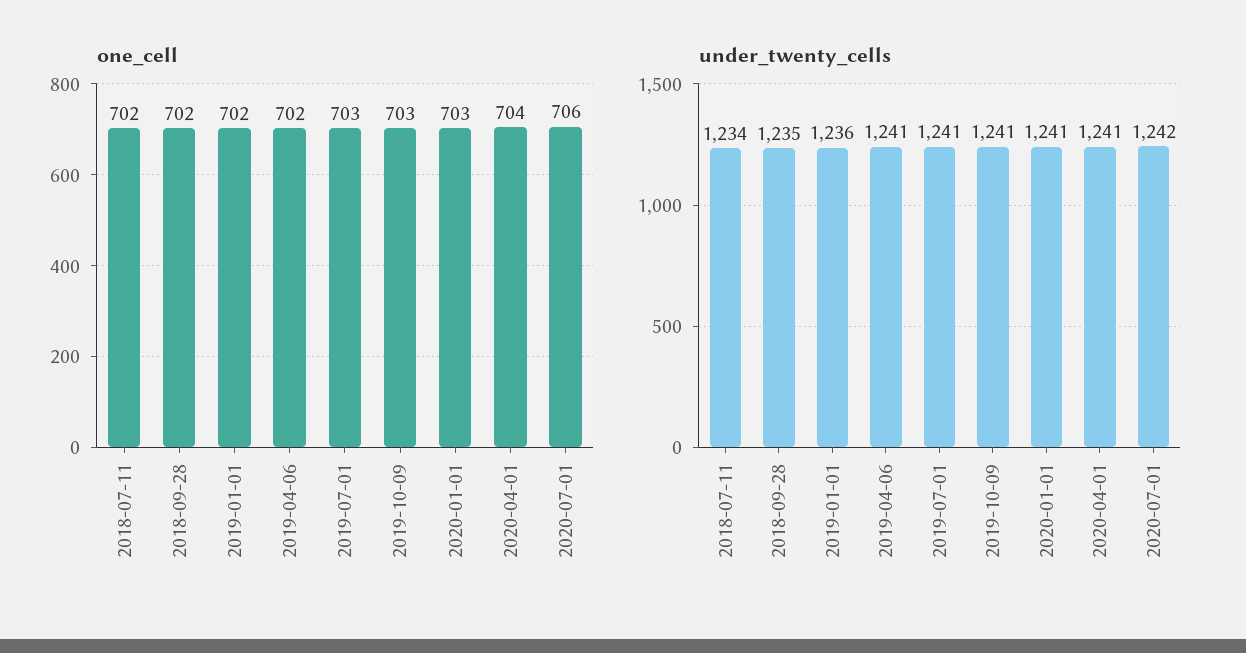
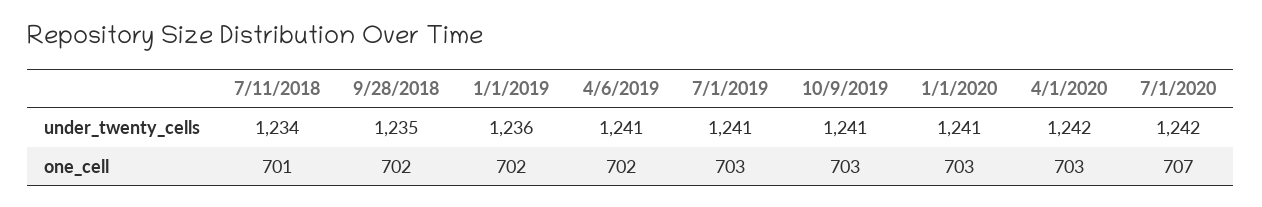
  {
    "one_cell": {
-     "2018-07-11": 702,
+     "2018-07-11": 701,
      "2018-09-28": 702,
      "2019-01-01": 702,
      "2019-04-06": 702,
      "2019-07-01": 703,
      "2019-10-09": 703,
      "2020-01-01": 703,
-     "2020-04-01": 704,
+     "2020-04-01": 703,
-     "2020-07-01": 706
+     "2020-07-01": 707
    },
    "under_twenty_cells": {
      "2018-07-11": 1234,
      "2018-09-28": 1235,
      "2019-01-01": 1236,
      "2019-04-06": 1241,
      "2019-07-01": 1241,
      "2019-10-09": 1241,
      "2020-01-01": 1241,
-     "2020-04-01": 1241,
+     "2020-04-01": 1242,
      "2020-07-01": 1242
    }
  }

